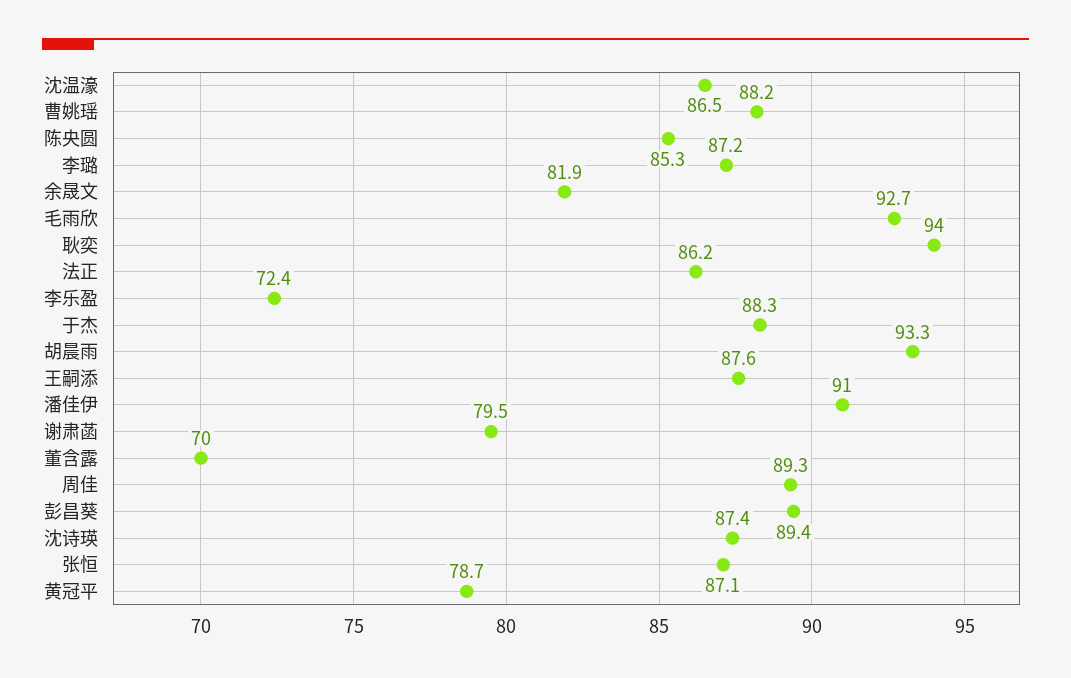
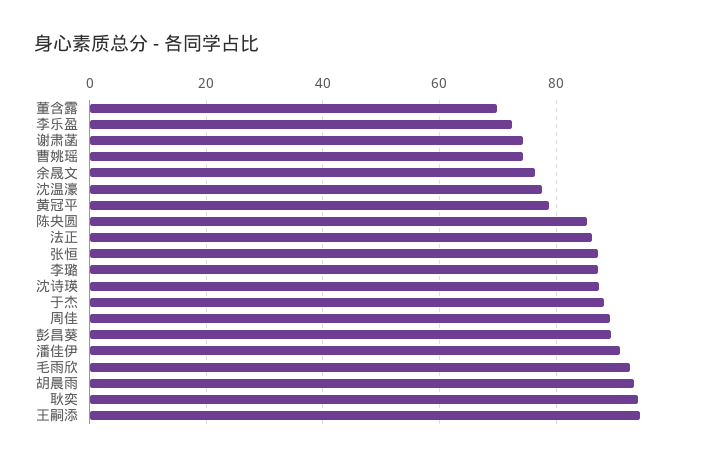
  {
-   "沈温濠": 86.5,
+   "沈温濠": 78,
-   "曹姚瑶": 88.2,
+   "曹姚瑶": 74,
    "陈央圆": 85.3,
    "李璐": 87.2,
-   "余晟文": 81.9,
+   "余晟文": 76,
    "毛雨欣": 92.7,
    "耿奕": 94,
    "法正": 86.2,
    "李乐盈": 72.4,
    "于杰": 88.3,
    "胡晨雨": 93.3,
-   "王嗣添": 87.6,
+   "王嗣添": 94,
    "潘佳伊": 91,
-   "谢肃菡": 79.5,
+   "谢肃菡": 74,
    "董含露": 70,
    "周佳": 89.3,
    "彭昌葵": 89.4,
    "沈诗瑛": 87.4,
    "张恒": 87.1,
    "黄冠平": 78.7
  }

